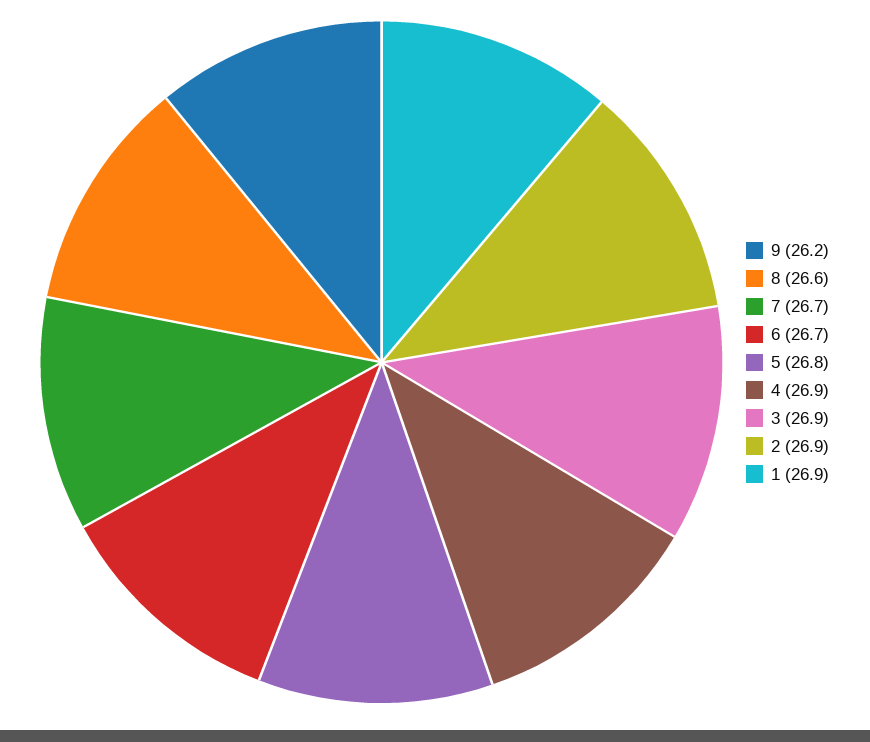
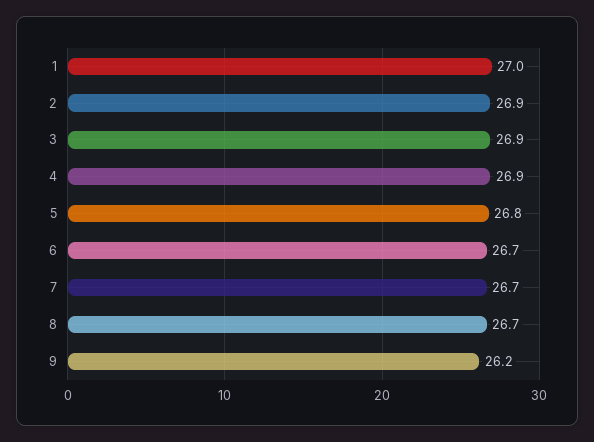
  {
    "9": 26.2,
-   "8": 26.6,
+   "8": 26.7,
    "7": 26.7,
    "6": 26.7,
    "5": 26.8,
    "4": 26.9,
    "3": 26.9,
    "2": 26.9,
-   "1": 26.9
+   "1": 27
  }

